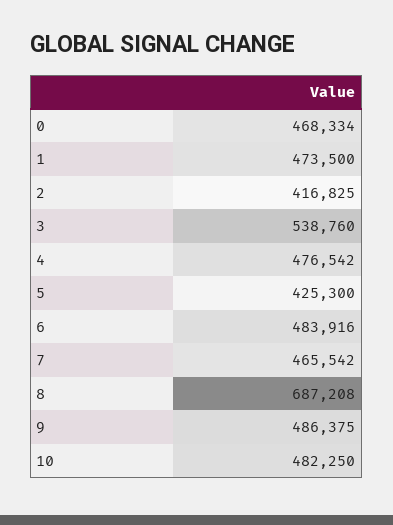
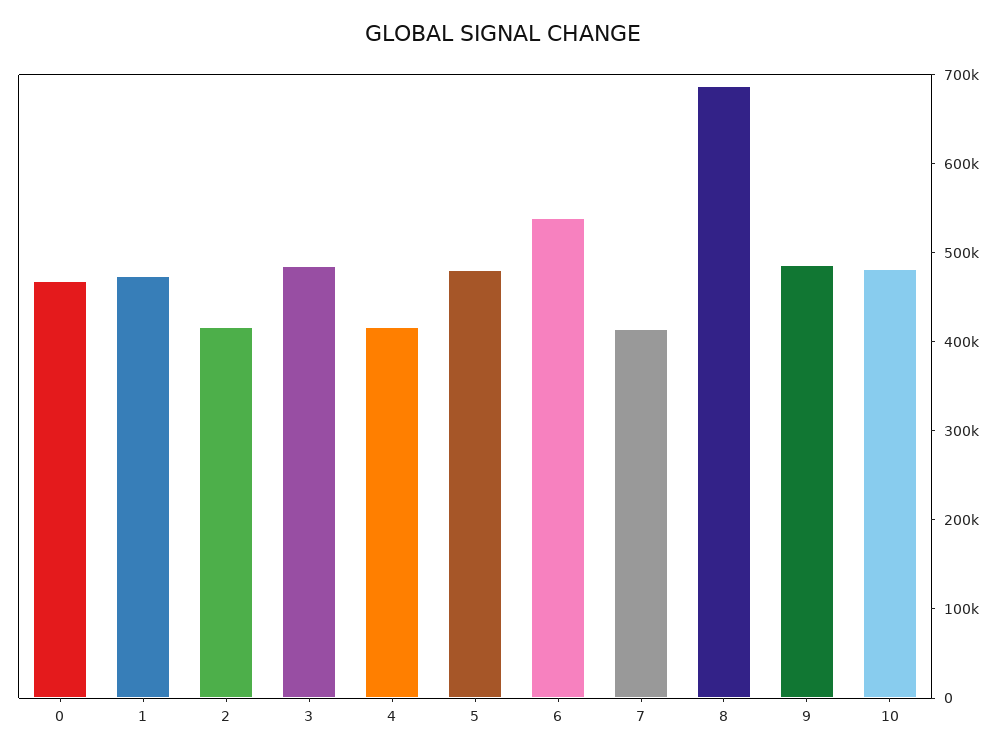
  {
    "0": 468334,
    "1": 473500,
    "2": 416825,
-   "3": 538760,
+   "3": 480000,
-   "4": 476542,
+   "4": 420000,
-   "5": 425300,
+   "5": 480000,
-   "6": 483916,
+   "6": 540000,
-   "7": 465542,
+   "7": 420000,
    "8": 687208,
    "9": 486375,
    "10": 482250
  }

